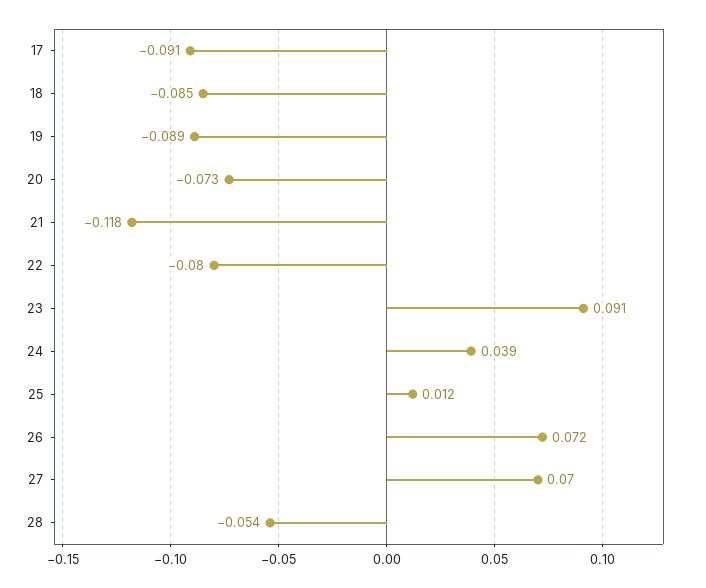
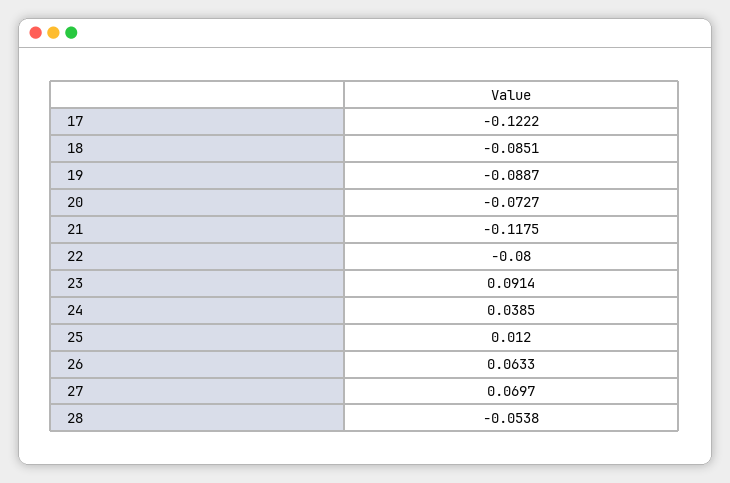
  {
-   "17": -0.091,
+   "17": -0.1222,
    "18": -0.0851,
    "19": -0.0887,
    "20": -0.0727,
    "21": -0.1175,
    "22": -0.08,
    "23": 0.0914,
    "24": 0.0385,
    "25": 0.012,
-   "26": 0.072,
+   "26": 0.0633,
    "27": 0.0697,
    "28": -0.0538
  }

